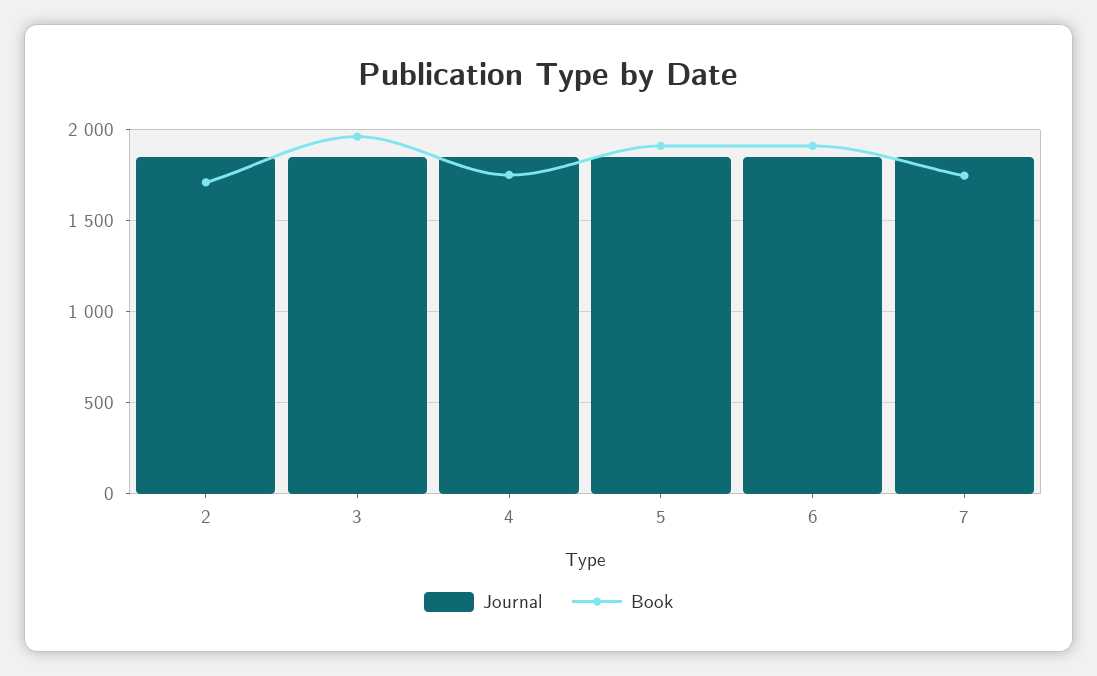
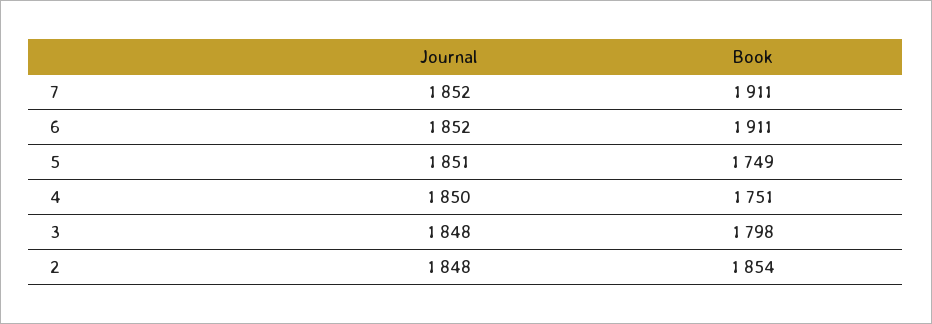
  {
    "Journal": {
      "2": 1848,
      "3": 1848,
      "4": 1850,
      "5": 1851,
      "6": 1852,
      "7": 1852
    },
    "Book": {
-     "2": 1700,
+     "2": 1854,
-     "3": 1950,
+     "3": 1798,
      "4": 1751,
-     "5": 1900,
+     "5": 1749,
      "6": 1911,
-     "7": 1750
+     "7": 1911
    }
  }

